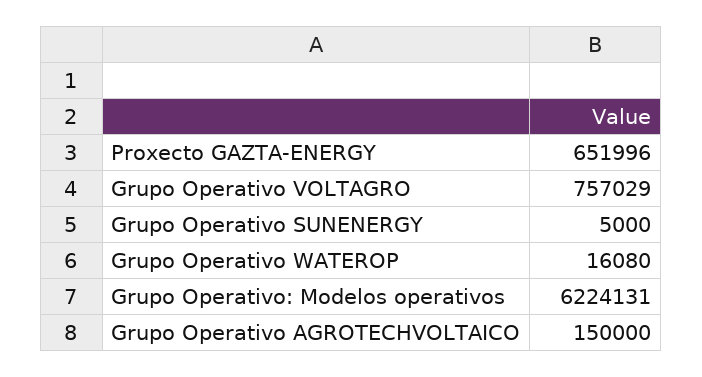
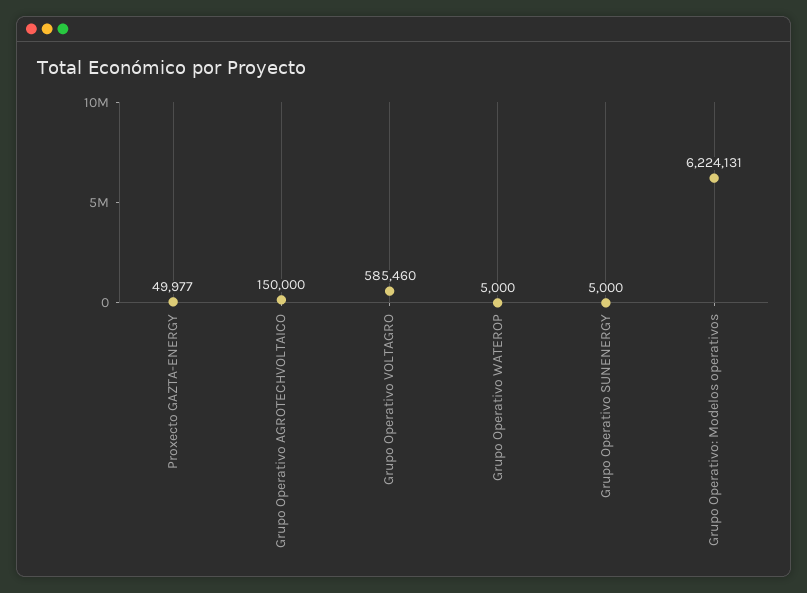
  {
-   "Proxecto GAZTA-ENERGY": 651996,
+   "Proxecto GAZTA-ENERGY": 49977,
-   "Grupo Operativo VOLTAGRO": 757029,
+   "Grupo Operativo VOLTAGRO": 585460,
    "Grupo Operativo SUNENERGY": 5000,
-   "Grupo Operativo WATEROP": 16080,
+   "Grupo Operativo WATEROP": 5000,
    "Grupo Operativo: Modelos operativos": 6224131,
    "Grupo Operativo AGROTECHVOLTAICO": 150000
  }

